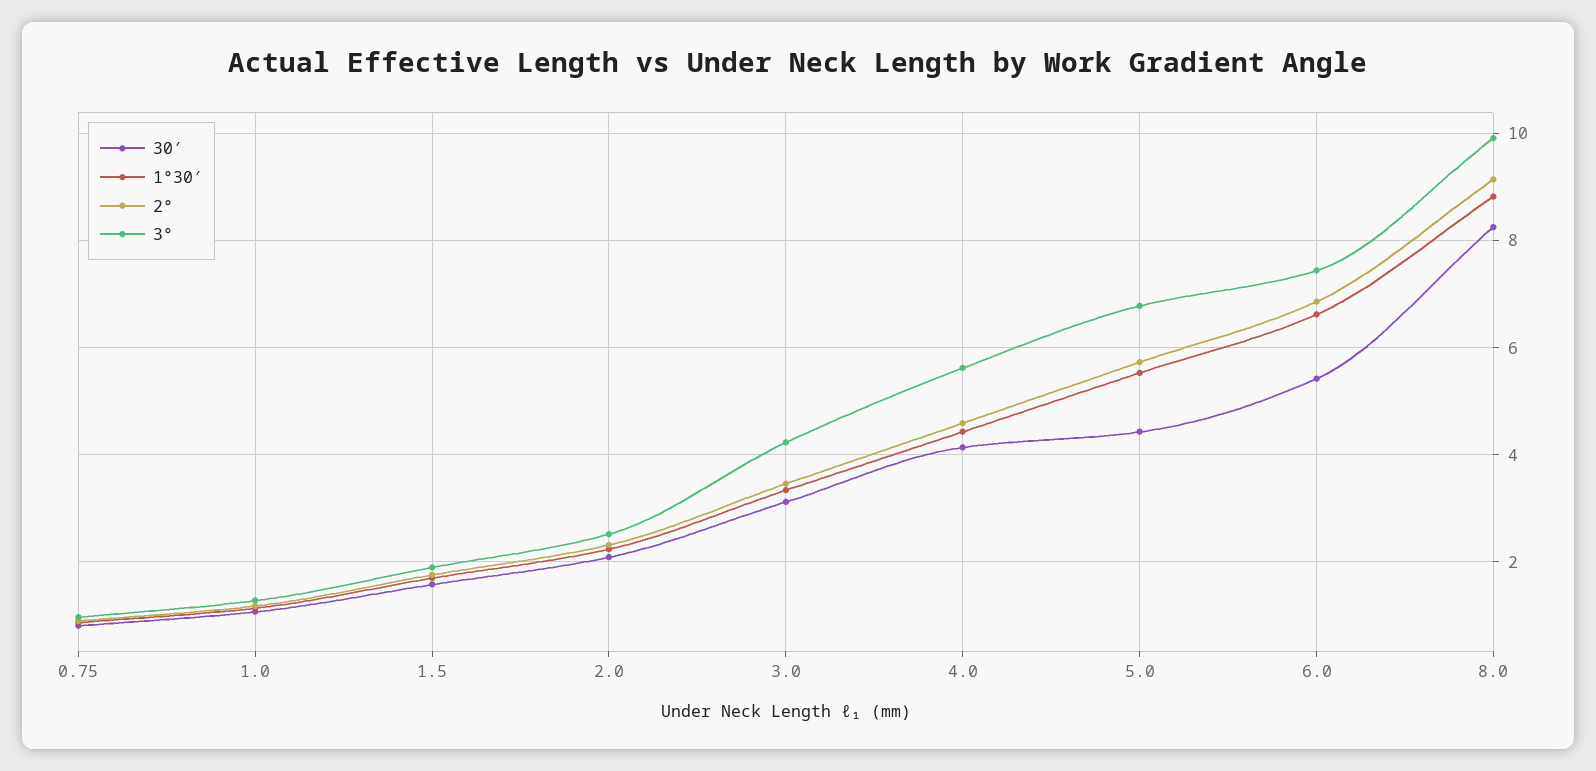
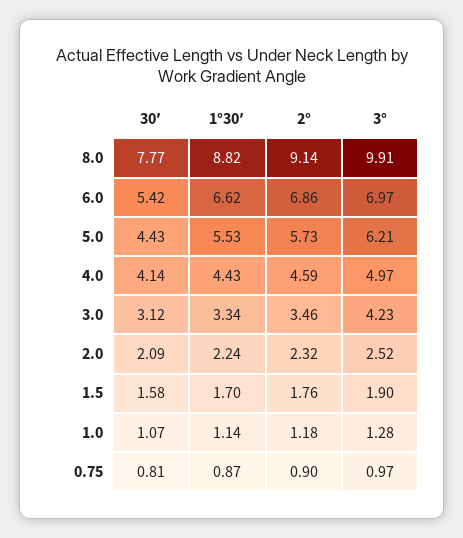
  {
    "30′": {
      "0.75": 0.81,
      "1.0": 1.07,
      "1.5": 1.58,
      "2.0": 2.09,
      "3.0": 3.12,
      "4.0": 4.14,
      "5.0": 4.43,
      "6.0": 5.42,
-     "8.0": 8.2
+     "8.0": 7.77
    },
    "1°30′": {
      "0.75": 0.87,
      "1.0": 1.14,
      "1.5": 1.7,
      "2.0": 2.24,
      "3.0": 3.34,
      "4.0": 4.43,
      "5.0": 5.53,
      "6.0": 6.62,
      "8.0": 8.82
    },
    "2°": {
      "0.75": 0.9,
      "1.0": 1.18,
      "1.5": 1.76,
      "2.0": 2.32,
      "3.0": 3.46,
      "4.0": 4.59,
      "5.0": 5.73,
      "6.0": 6.86,
      "8.0": 9.14
    },
    "3°": {
      "0.75": 0.97,
      "1.0": 1.28,
      "1.5": 1.9,
      "2.0": 2.52,
      "3.0": 4.23,
-     "4.0": 5.6,
+     "4.0": 4.97,
-     "5.0": 6.8,
+     "5.0": 6.21,
-     "6.0": 7.4,
+     "6.0": 6.97,
      "8.0": 9.91
    }
  }

